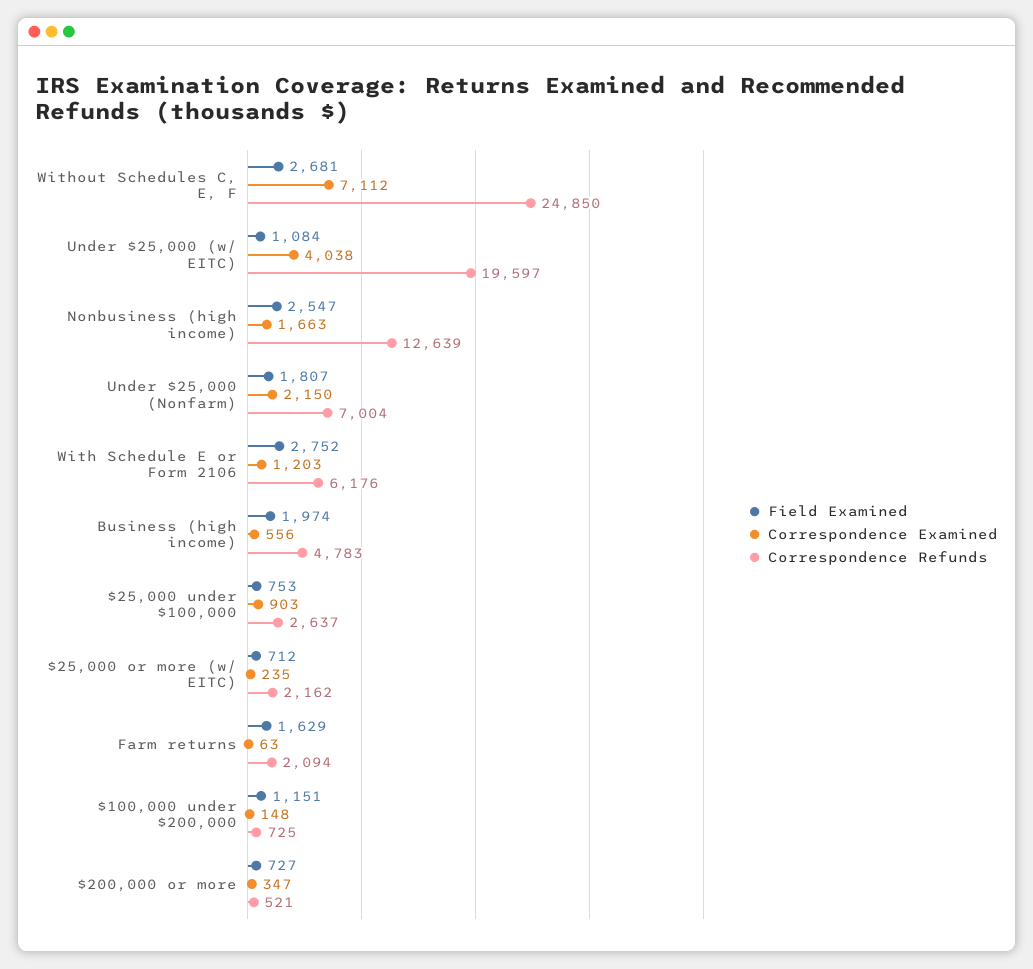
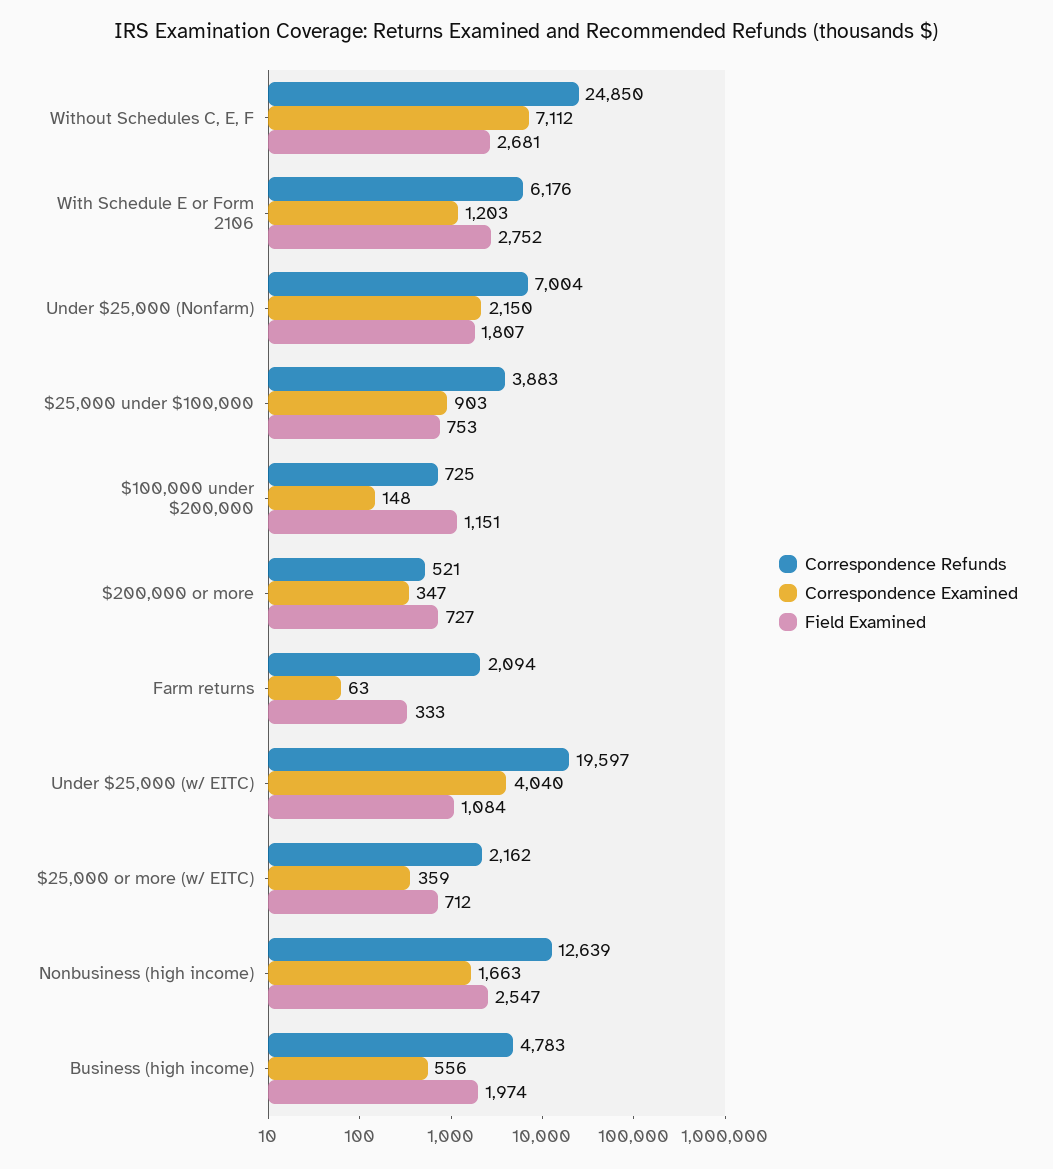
  {
    "Field Examined": {
      "Without Schedules C, E, F": 2681,
      "Under $25,000 (w/ EITC)": 1084,
      "Nonbusiness (high income)": 2547,
      "Under $25,000 (Nonfarm)": 1807,
      "With Schedule E or Form 2106": 2752,
      "Business (high income)": 1974,
      "$25,000 under $100,000": 753,
      "$25,000 or more (w/ EITC)": 712,
-     "Farm returns": 1629,
+     "Farm returns": 333,
      "$100,000 under $200,000": 1151,
      "$200,000 or more": 727
    },
    "Correspondence Examined": {
      "Without Schedules C, E, F": 7112,
-     "Under $25,000 (w/ EITC)": 4038,
+     "Under $25,000 (w/ EITC)": 4040,
      "Nonbusiness (high income)": 1663,
      "Under $25,000 (Nonfarm)": 2150,
      "With Schedule E or Form 2106": 1203,
      "Business (high income)": 556,
      "$25,000 under $100,000": 903,
-     "$25,000 or more (w/ EITC)": 235,
+     "$25,000 or more (w/ EITC)": 359,
      "Farm returns": 63,
      "$100,000 under $200,000": 148,
      "$200,000 or more": 347
    },
    "Correspondence Refunds": {
      "Without Schedules C, E, F": 24850,
      "Under $25,000 (w/ EITC)": 19597,
      "Nonbusiness (high income)": 12639,
      "Under $25,000 (Nonfarm)": 7004,
      "With Schedule E or Form 2106": 6176,
      "Business (high income)": 4783,
-     "$25,000 under $100,000": 2637,
+     "$25,000 under $100,000": 3883,
      "$25,000 or more (w/ EITC)": 2162,
      "Farm returns": 2094,
      "$100,000 under $200,000": 725,
      "$200,000 or more": 521
    }
  }

